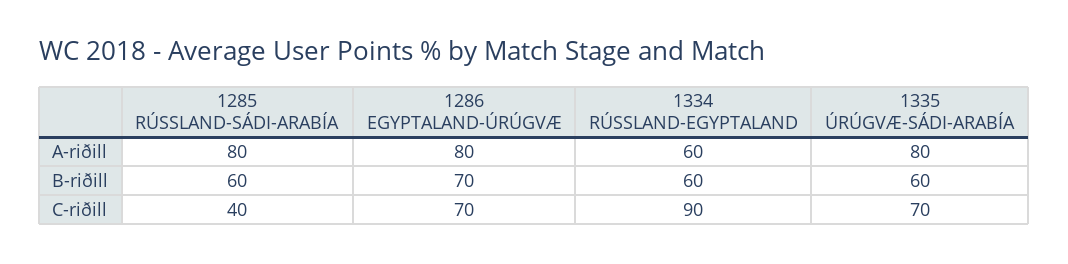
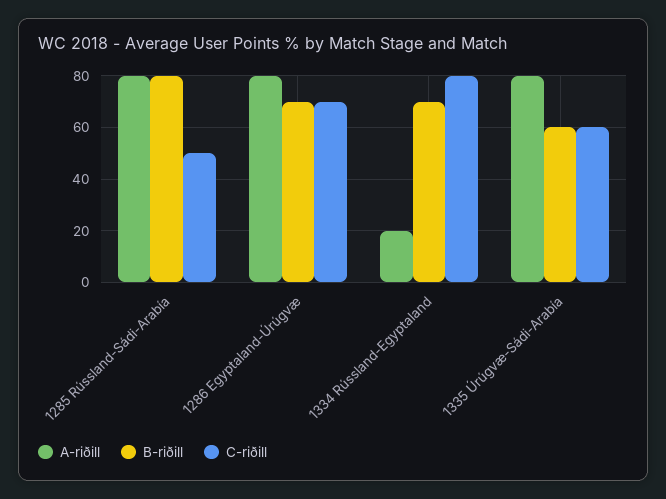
  {
    "A-riðill": {
      "1285 RÚSSLAND-SÁDI-ARABÍA": 80,
      "1286 EGYPTALAND-ÚRÚGVÆ": 80,
-     "1334 RÚSSLAND-EGYPTALAND": 60,
+     "1334 RÚSSLAND-EGYPTALAND": 20,
      "1335 ÚRÚGVÆ-SÁDI-ARABÍA": 80
    },
    "B-riðill": {
-     "1285 RÚSSLAND-SÁDI-ARABÍA": 60,
+     "1285 RÚSSLAND-SÁDI-ARABÍA": 80,
      "1286 EGYPTALAND-ÚRÚGVÆ": 70,
-     "1334 RÚSSLAND-EGYPTALAND": 60,
+     "1334 RÚSSLAND-EGYPTALAND": 70,
      "1335 ÚRÚGVÆ-SÁDI-ARABÍA": 60
    },
    "C-riðill": {
-     "1285 RÚSSLAND-SÁDI-ARABÍA": 40,
+     "1285 RÚSSLAND-SÁDI-ARABÍA": 50,
      "1286 EGYPTALAND-ÚRÚGVÆ": 70,
-     "1334 RÚSSLAND-EGYPTALAND": 90,
+     "1334 RÚSSLAND-EGYPTALAND": 80,
-     "1335 ÚRÚGVÆ-SÁDI-ARABÍA": 70
+     "1335 ÚRÚGVÆ-SÁDI-ARABÍA": 60
    }
  }

